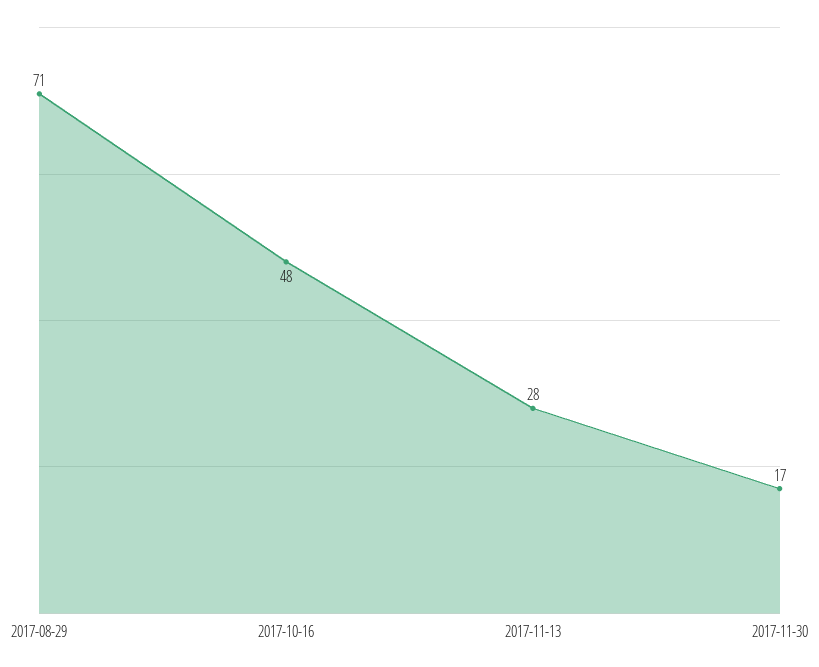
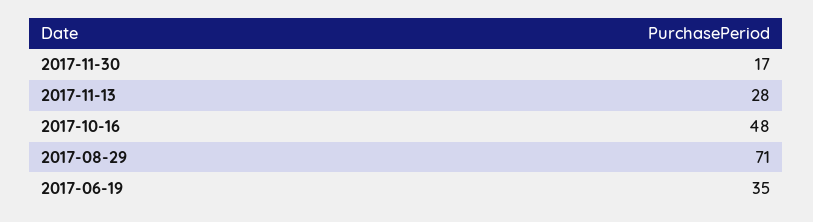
  {
    "2017-08-29": 71,
    "2017-10-16": 48,
    "2017-11-13": 28,
-   "2017-11-30": 17
+   "2017-11-30": 17,
+   "2017-06-19": 35
  }

